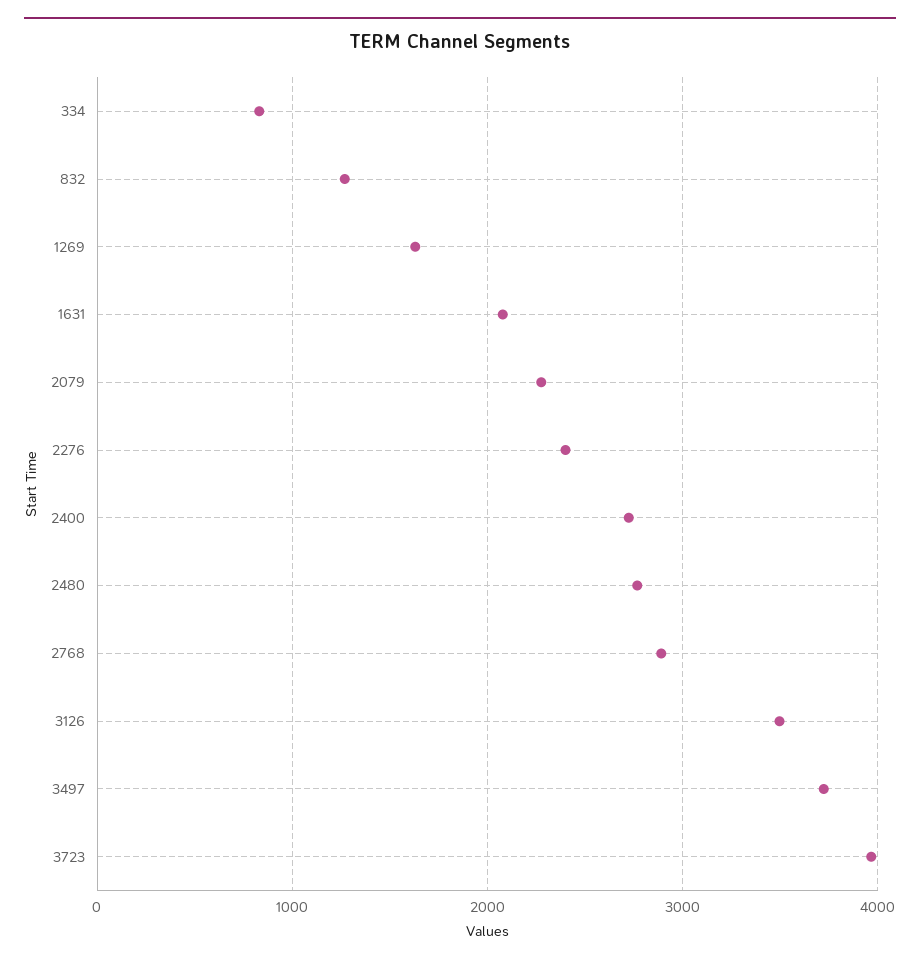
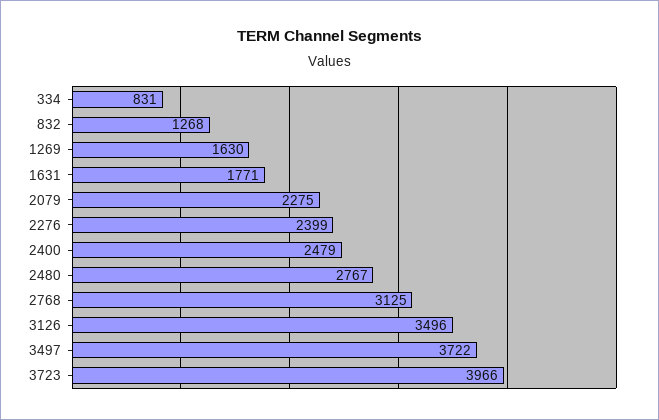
  {
    "334": 831,
    "832": 1268,
    "1269": 1630,
-   "1631": 2100,
+   "1631": 1771,
    "2079": 2275,
    "2276": 2399,
-   "2400": 2700,
+   "2400": 2479,
    "2480": 2767,
-   "2768": 2900,
+   "2768": 3125,
    "3126": 3496,
    "3497": 3722,
    "3723": 3966
  }

